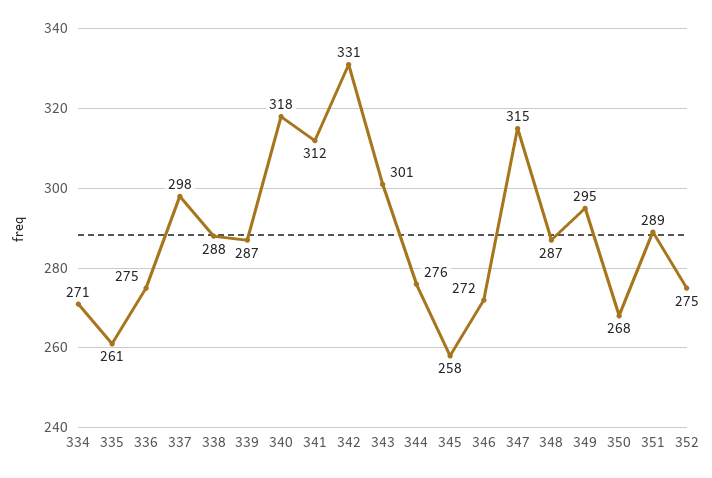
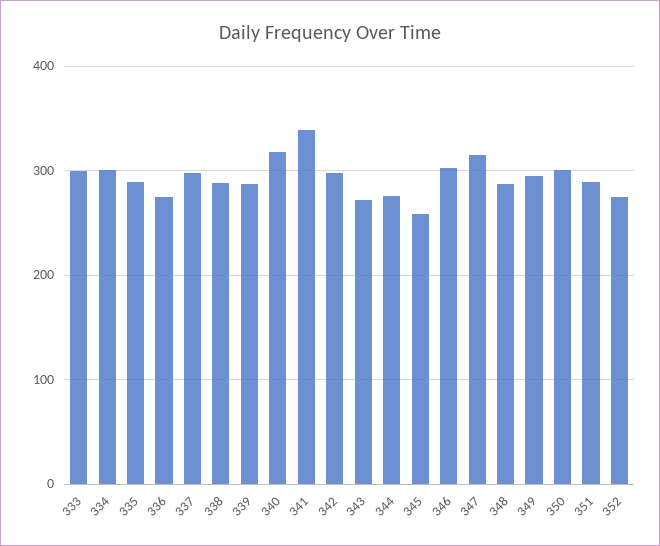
  {
-   "334": 271,
+   "334": 300,
-   "335": 261,
+   "335": 290,
    "336": 275,
    "337": 298,
    "338": 288,
    "339": 287,
    "340": 318,
-   "341": 312,
+   "341": 340,
-   "342": 331,
+   "342": 300,
-   "343": 301,
+   "343": 270,
    "344": 276,
    "345": 258,
-   "346": 272,
+   "346": 300,
    "347": 315,
    "348": 287,
    "349": 295,
-   "350": 268,
+   "350": 300,
    "351": 289,
-   "352": 275
+   "352": 275,
+   "333": 300
  }

